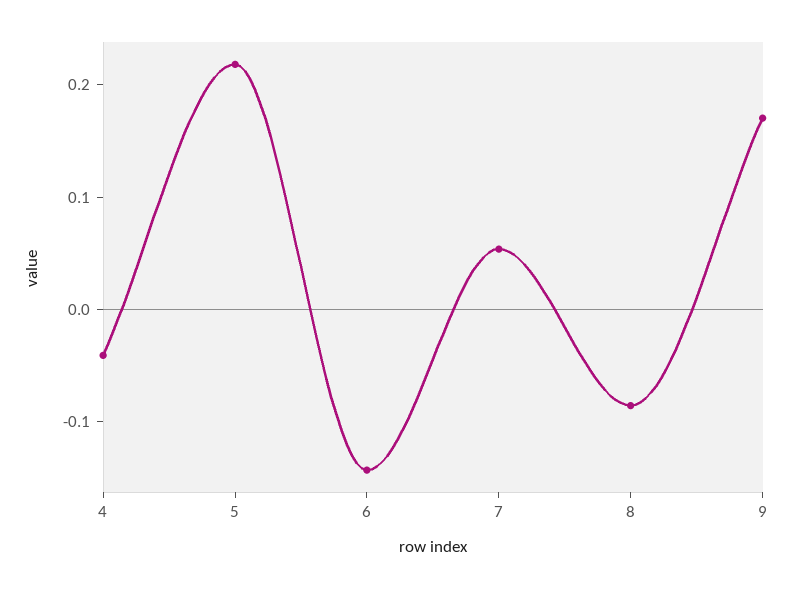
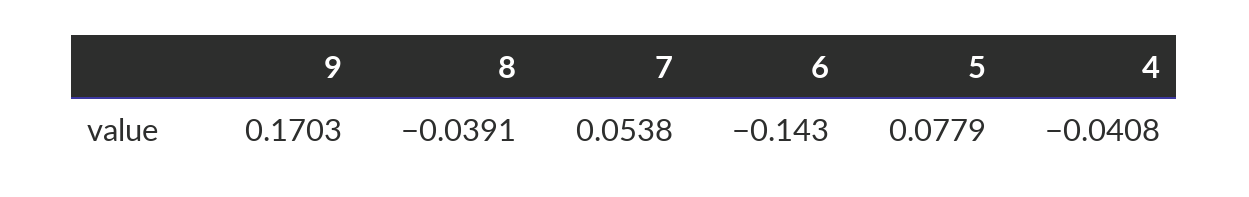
  {
    "4": -0.0408,
-   "5": 0.22,
+   "5": 0.0779,
    "6": -0.143,
    "7": 0.0538,
-   "8": -0.08,
+   "8": -0.0391,
    "9": 0.1703
  }

